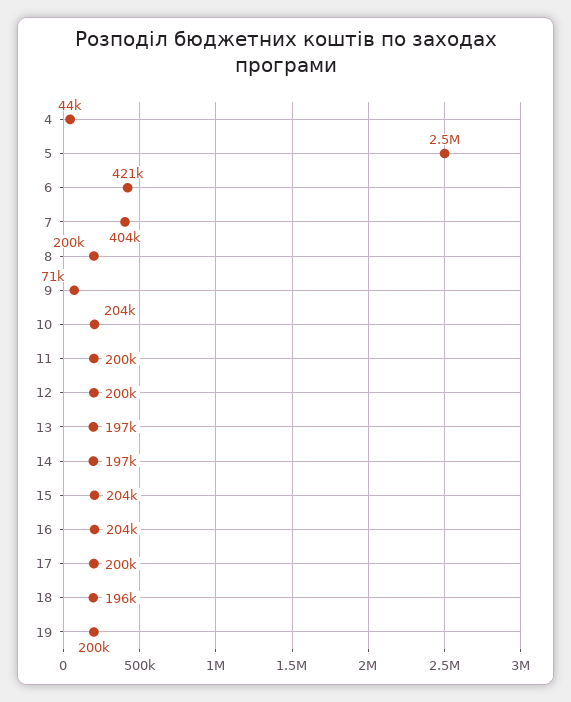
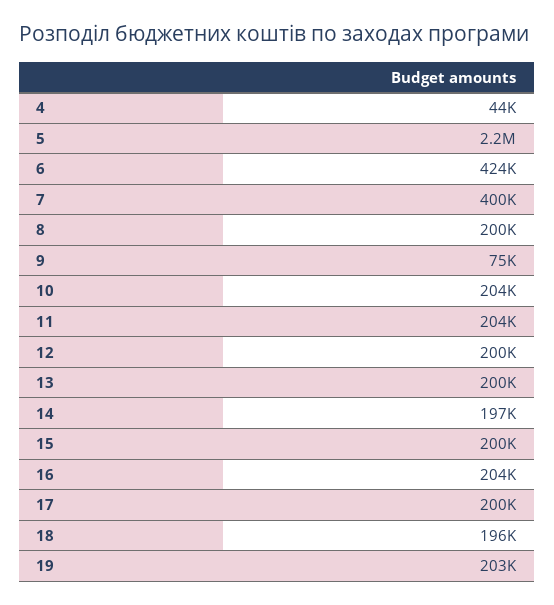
  {
    "4": 44000,
-   "5": 2500000,
+   "5": 2200000,
-   "6": 421000,
+   "6": 424000,
-   "7": 404000,
+   "7": 400000,
    "8": 200000,
-   "9": 71000,
+   "9": 75000,
    "10": 204000,
-   "11": 200000,
+   "11": 204000,
    "12": 200000,
-   "13": 197000,
+   "13": 200000,
    "14": 197000,
-   "15": 204000,
+   "15": 200000,
    "16": 204000,
    "17": 200000,
    "18": 196000,
-   "19": 200000
+   "19": 203000
  }

